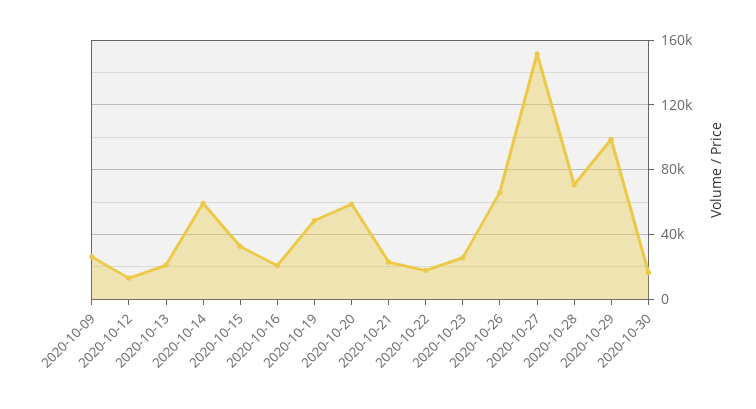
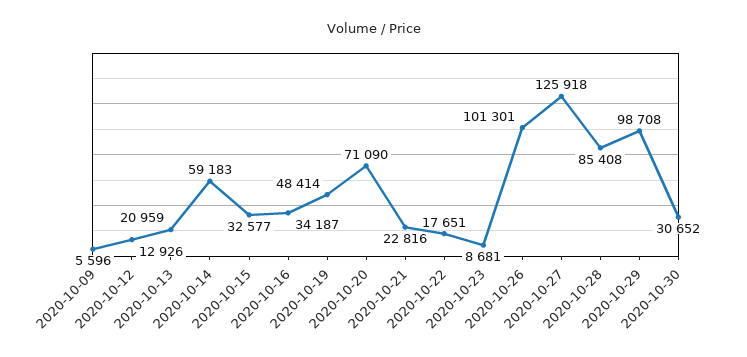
  {
-   "2020-10-09": 25000,
+   "2020-10-09": 5596,
    "2020-10-12": 12926,
    "2020-10-13": 20959,
    "2020-10-14": 59183,
    "2020-10-15": 32577,
-   "2020-10-16": 20000,
+   "2020-10-16": 34187,
    "2020-10-19": 48414,
-   "2020-10-20": 60000,
+   "2020-10-20": 71090,
    "2020-10-21": 22816,
    "2020-10-22": 17651,
-   "2020-10-23": 25000,
+   "2020-10-23": 8681,
-   "2020-10-26": 65000,
+   "2020-10-26": 101301,
-   "2020-10-27": 150000,
+   "2020-10-27": 125918,
-   "2020-10-28": 70000,
+   "2020-10-28": 85408,
    "2020-10-29": 98708,
-   "2020-10-30": 15000
+   "2020-10-30": 30652
  }

